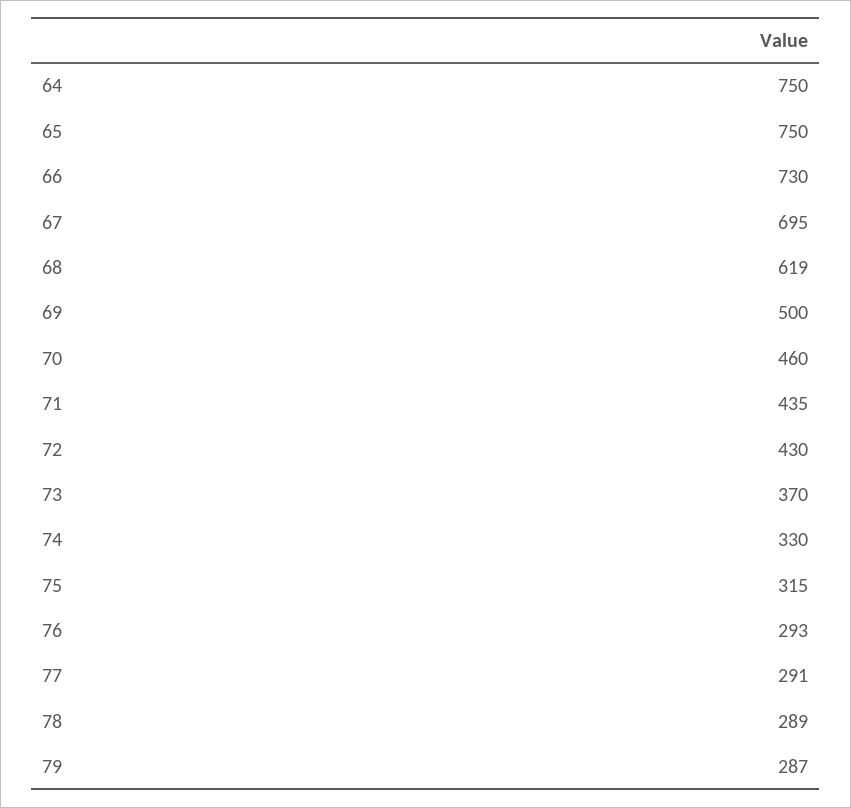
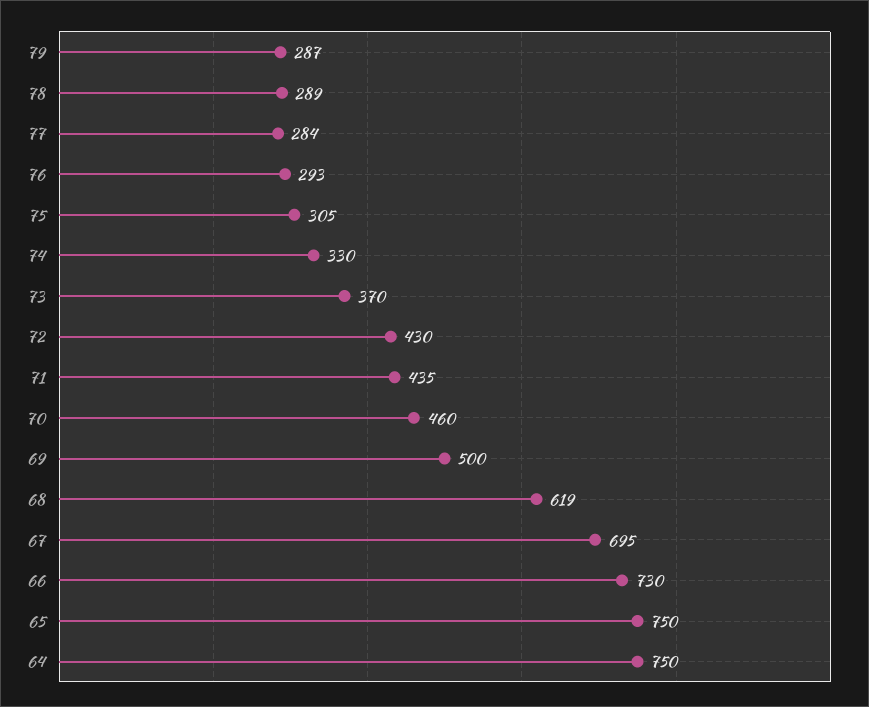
  {
    "64": 750,
    "65": 750,
    "66": 730,
    "67": 695,
    "68": 619,
    "69": 500,
    "70": 460,
    "71": 435,
    "72": 430,
    "73": 370,
    "74": 330,
-   "75": 315,
+   "75": 305,
    "76": 293,
-   "77": 291,
+   "77": 284,
    "78": 289,
    "79": 287
  }

